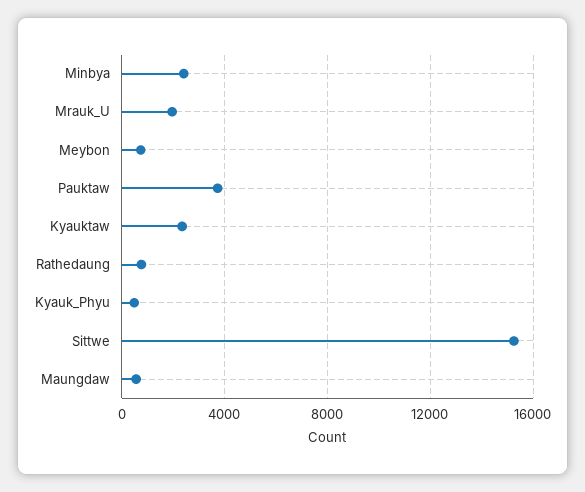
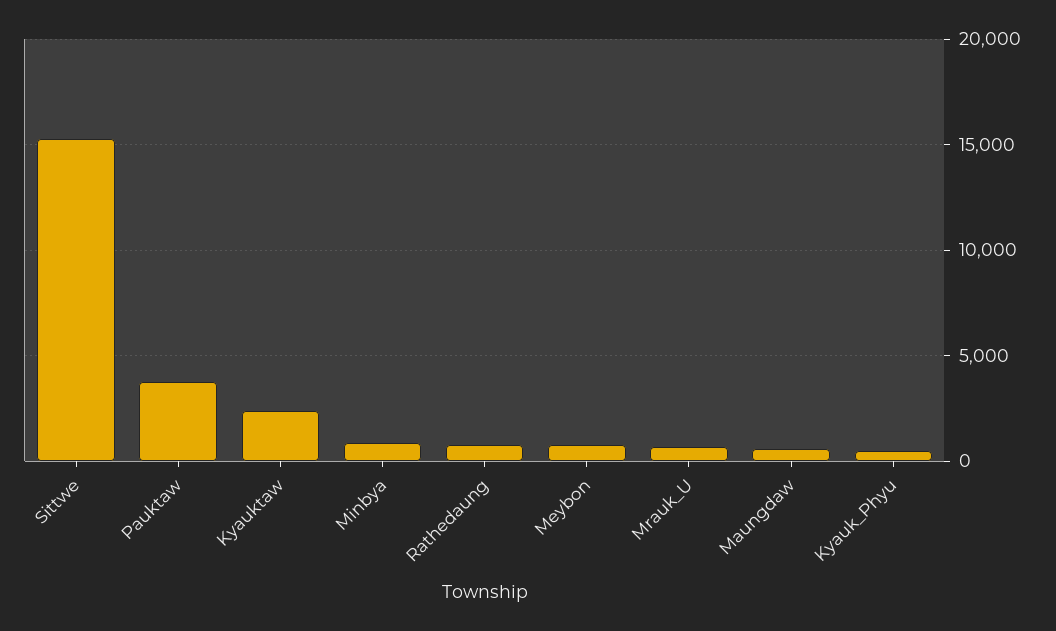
  {
-   "Minbya": 2500,
+   "Minbya": 1000,
-   "Mrauk_U": 2000,
+   "Mrauk_U": 500,
    "Meybon": 500,
    "Pauktaw": 3500,
    "Kyauktaw": 2500,
    "Rathedaung": 1000,
    "Kyauk_Phyu": 500,
    "Sittwe": 15500,
    "Maungdaw": 500
  }

